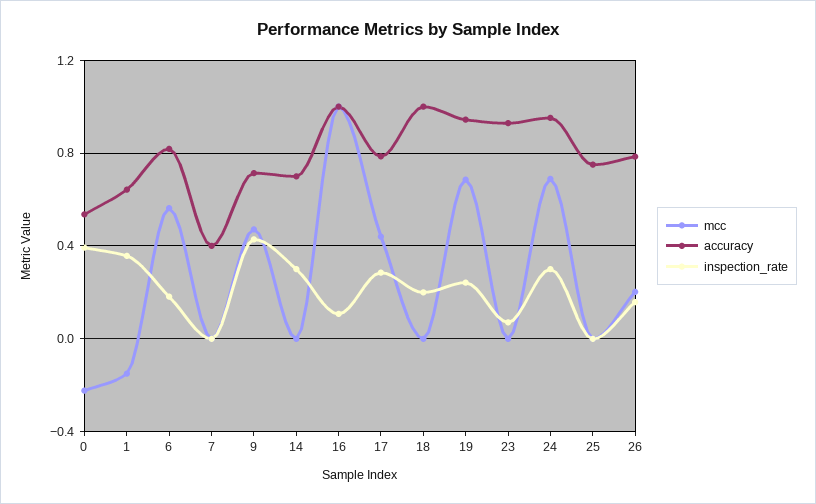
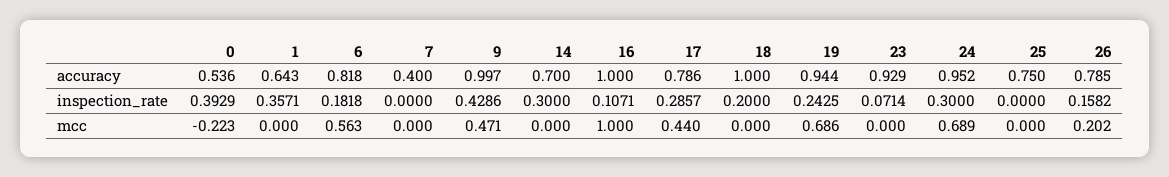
  {
    "mcc": {
      "0": -0.223,
-     "1": -0.15,
+     "1": 0,
      "6": 0.563,
      "7": 0,
      "9": 0.471,
      "14": 0,
      "16": 1,
      "17": 0.44,
      "18": 0,
      "19": 0.686,
      "23": 0,
      "24": 0.689,
      "25": 0,
      "26": 0.202
    },
    "accuracy": {
      "0": 0.536,
      "1": 0.643,
      "6": 0.818,
      "7": 0.4,
-     "9": 0.7,
+     "9": 0.997,
      "14": 0.7,
      "16": 1,
      "17": 0.786,
      "18": 1,
      "19": 0.944,
      "23": 0.929,
      "24": 0.952,
      "25": 0.75,
      "26": 0.785
    },
    "inspection_rate": {
      "0": 0.3929,
      "1": 0.3571,
      "6": 0.1818,
      "7": 0,
      "9": 0.4286,
      "14": 0.3,
      "16": 0.1071,
      "17": 0.2857,
      "18": 0.2,
      "19": 0.2425,
      "23": 0.0714,
      "24": 0.3,
      "25": 0,
      "26": 0.1582
    }
  }

